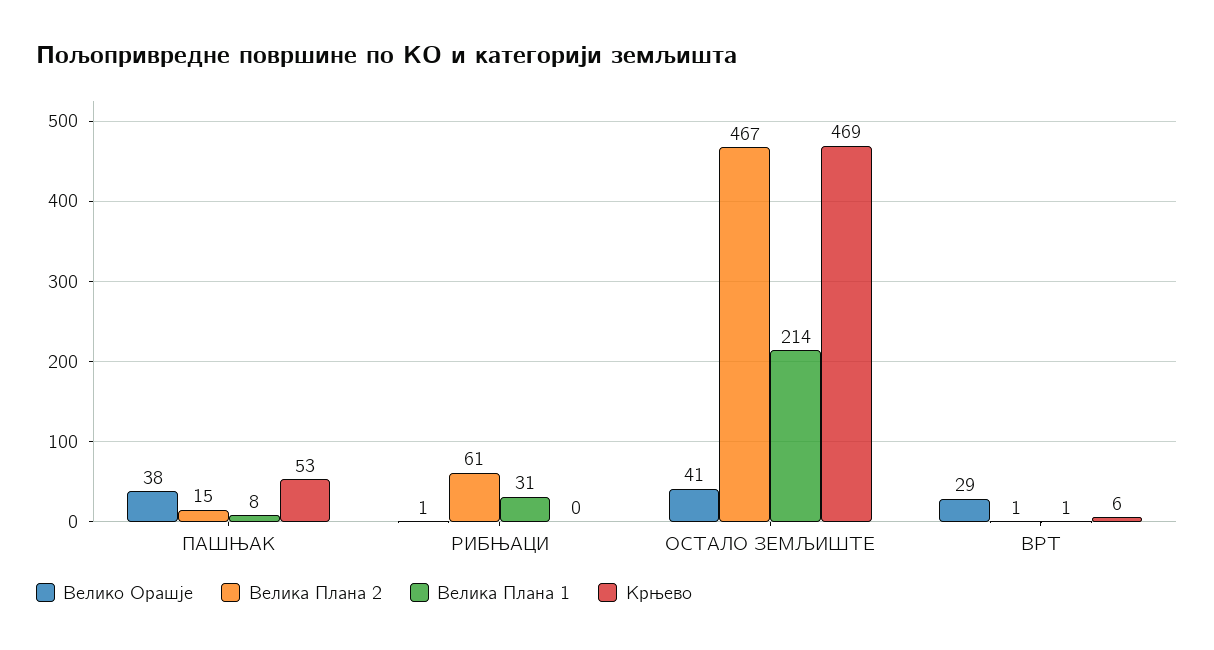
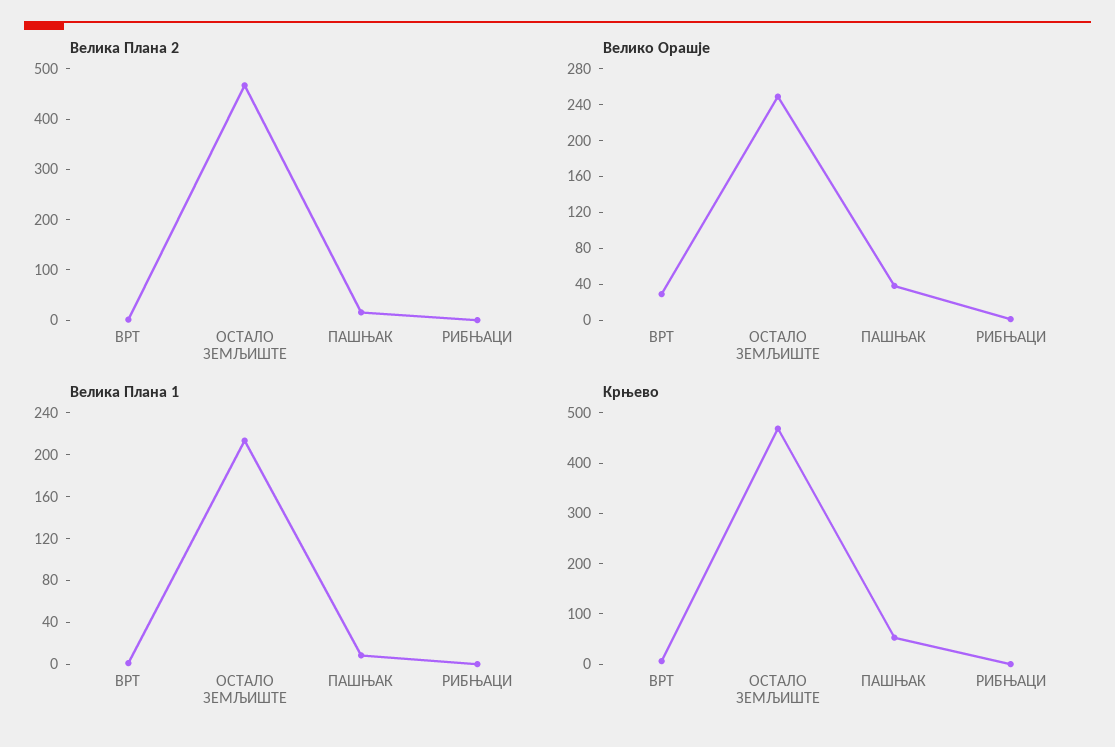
  {
    "Велико Орашје": {
      "ПАШЊАК": 38,
      "РИБЊАЦИ": 1,
-     "ОСТАЛО ЗЕМЉИШТЕ": 41,
+     "ОСТАЛО ЗЕМЉИШТЕ": 250,
      "ВРТ": 29
    },
    "Велика Плана 2": {
      "ПАШЊАК": 15,
-     "РИБЊАЦИ": 61,
+     "РИБЊАЦИ": 0,
      "ОСТАЛО ЗЕМЉИШТЕ": 467,
      "ВРТ": 1
    },
    "Велика Плана 1": {
      "ПАШЊАК": 8,
-     "РИБЊАЦИ": 31,
+     "РИБЊАЦИ": 0,
      "ОСТАЛО ЗЕМЉИШТЕ": 214,
      "ВРТ": 1
    },
    "Крњево": {
      "ПАШЊАК": 53,
      "РИБЊАЦИ": 0,
      "ОСТАЛО ЗЕМЉИШТЕ": 469,
      "ВРТ": 6
    }
  }

